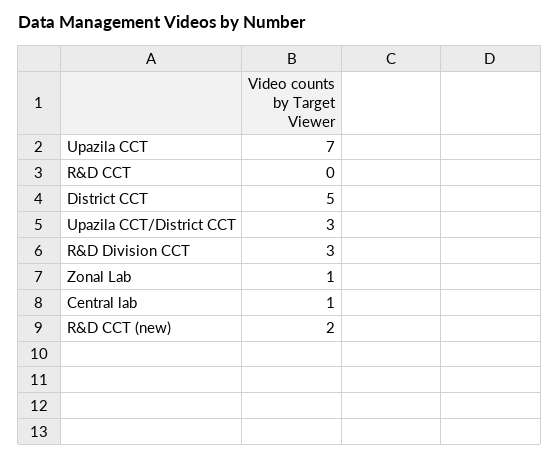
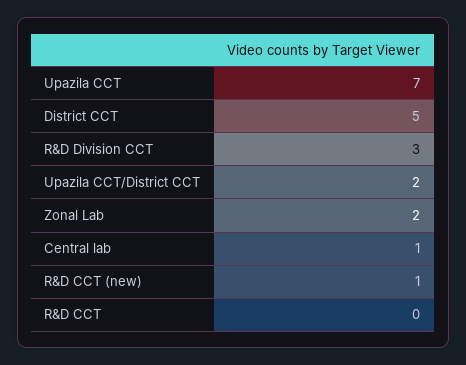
  {
    "Upazila CCT": 7,
    "R&D CCT": 0,
    "District CCT": 5,
-   "Upazila CCT/District CCT": 3,
+   "Upazila CCT/District CCT": 2,
    "R&D Division CCT": 3,
-   "Zonal Lab": 1,
+   "Zonal Lab": 2,
    "Central lab": 1,
-   "R&D CCT (new)": 2
+   "R&D CCT (new)": 1
  }

